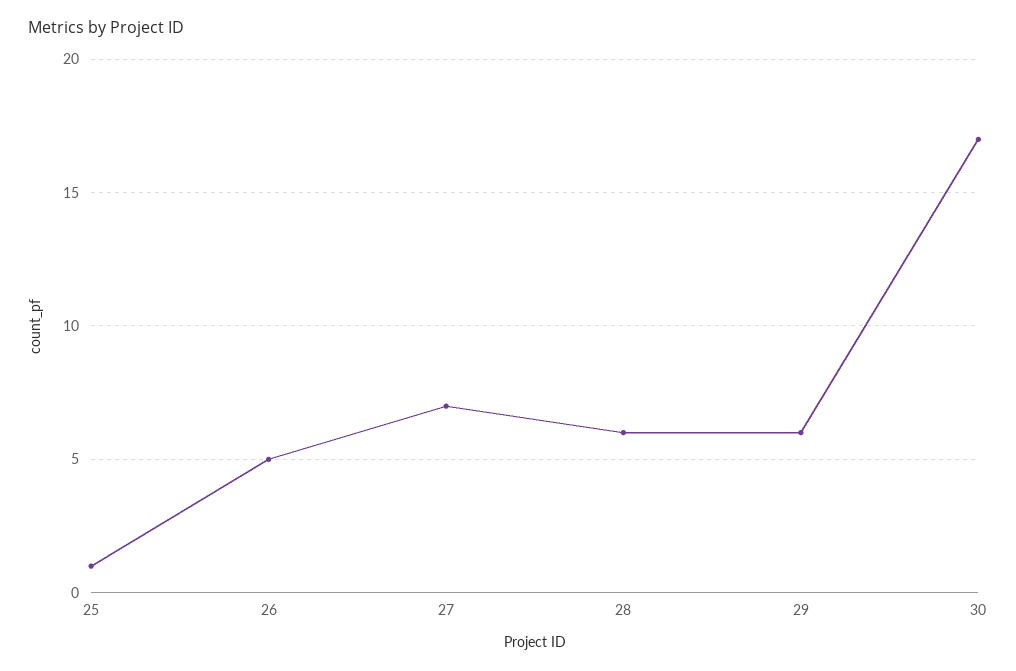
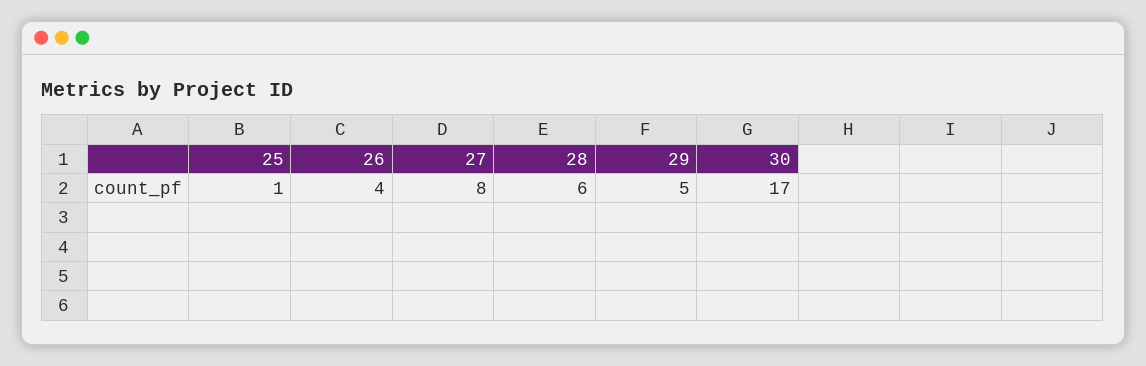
  {
    "25": 1,
-   "26": 5,
+   "26": 4,
-   "27": 7,
+   "27": 8,
    "28": 6,
-   "29": 6,
+   "29": 5,
    "30": 17
  }

